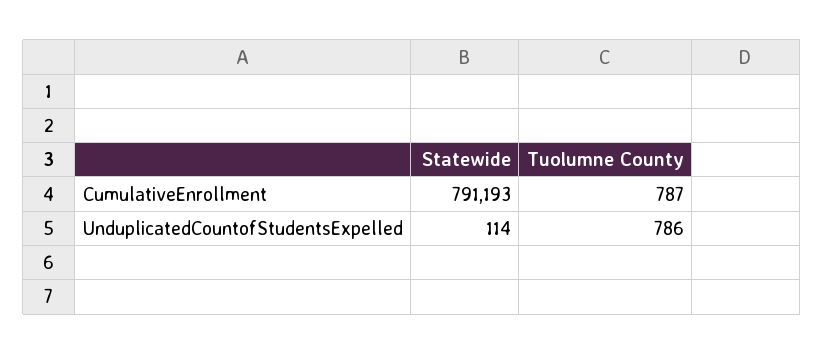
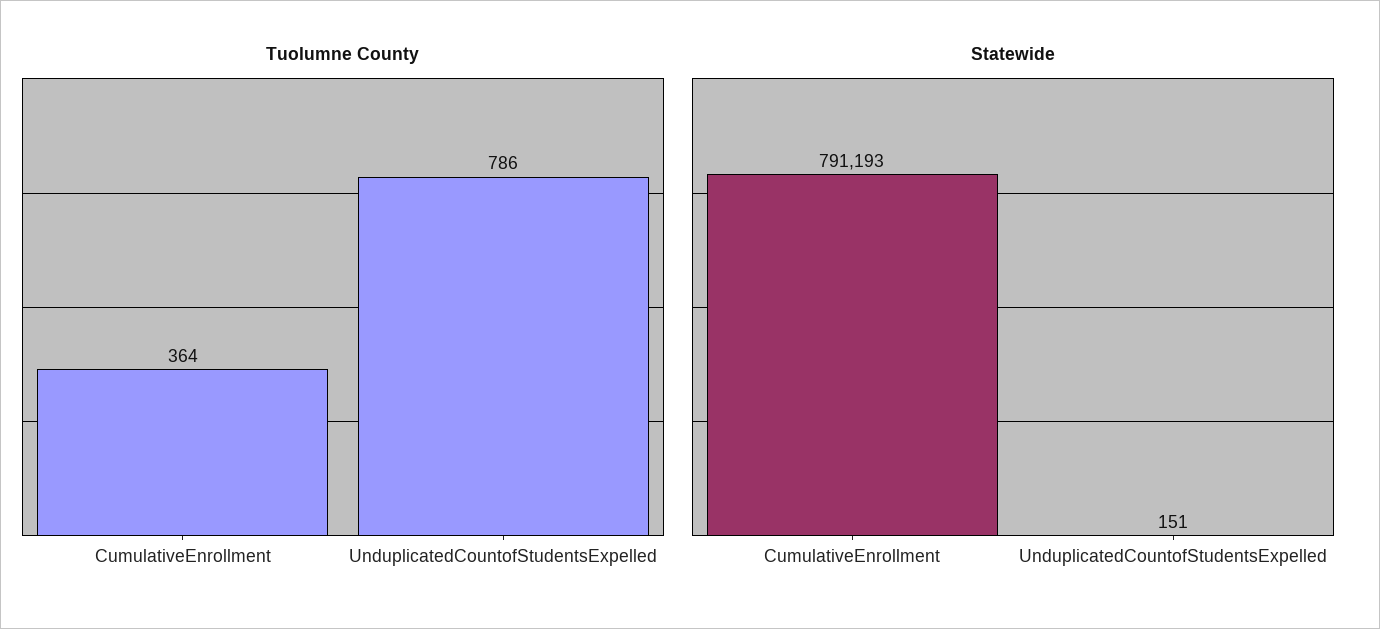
  {
    "Statewide": {
      "CumulativeEnrollment": 791193,
-     "UnduplicatedCountofStudentsExpelled": 114
+     "UnduplicatedCountofStudentsExpelled": 151
    },
    "Tuolumne County": {
-     "CumulativeEnrollment": 787,
+     "CumulativeEnrollment": 364,
      "UnduplicatedCountofStudentsExpelled": 786
    }
  }

